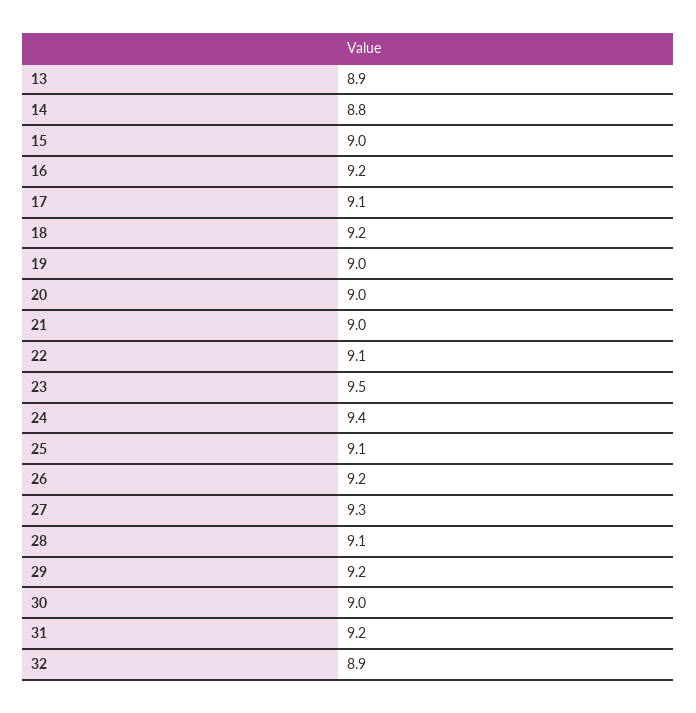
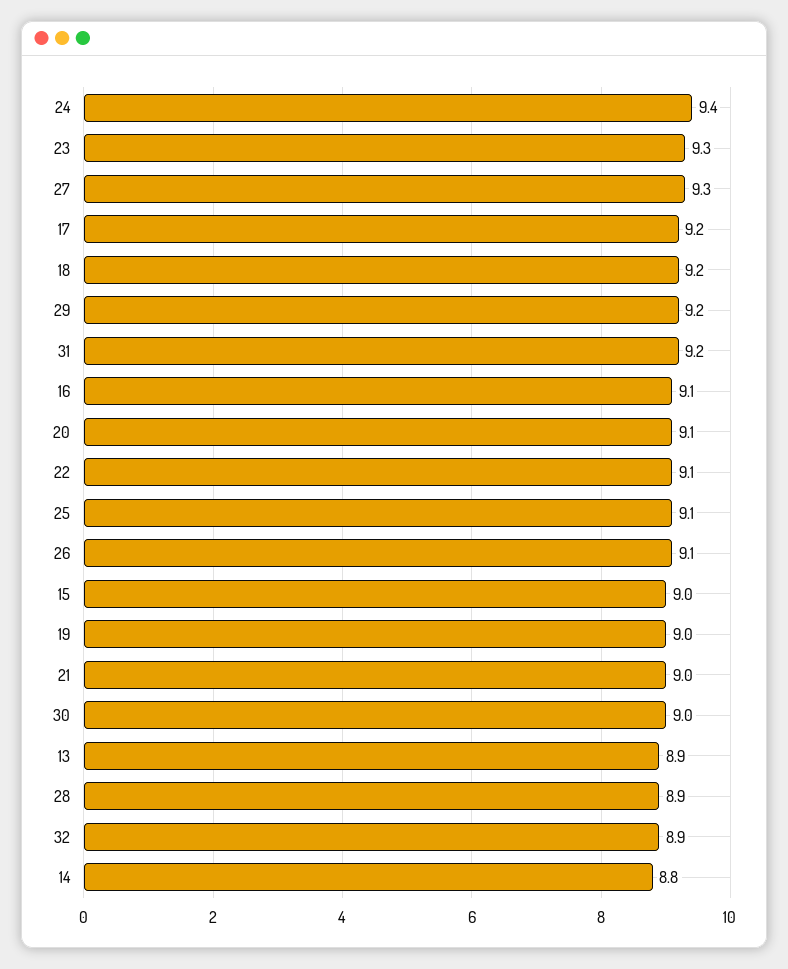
  {
    "13": 8.9,
    "14": 8.8,
    "15": 9,
-   "16": 9.2,
+   "16": 9.1,
-   "17": 9.1,
+   "17": 9.2,
    "18": 9.2,
    "19": 9,
-   "20": 9,
+   "20": 9.1,
    "21": 9,
    "22": 9.1,
-   "23": 9.5,
+   "23": 9.3,
    "24": 9.4,
    "25": 9.1,
-   "26": 9.2,
+   "26": 9.1,
    "27": 9.3,
-   "28": 9.1,
+   "28": 8.9,
    "29": 9.2,
    "30": 9,
    "31": 9.2,
    "32": 8.9
  }

